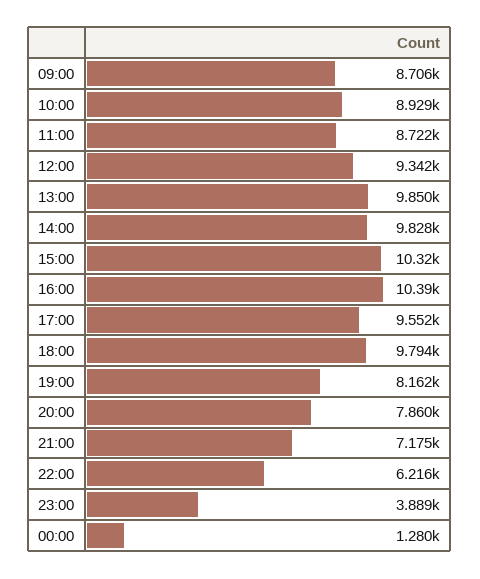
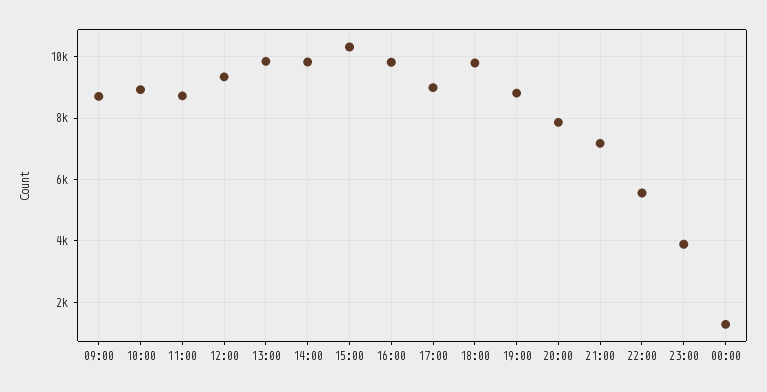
  {
    "09:00": 8706,
    "10:00": 8929,
    "11:00": 8722,
    "12:00": 9342,
    "13:00": 9850,
    "14:00": 9828,
    "15:00": 10320,
-   "16:00": 10390,
+   "16:00": 9800,
-   "17:00": 9552,
+   "17:00": 9000,
    "18:00": 9794,
-   "19:00": 8162,
+   "19:00": 8800,
    "20:00": 7860,
    "21:00": 7175,
-   "22:00": 6216,
+   "22:00": 5600,
    "23:00": 3889,
    "00:00": 1280
  }

